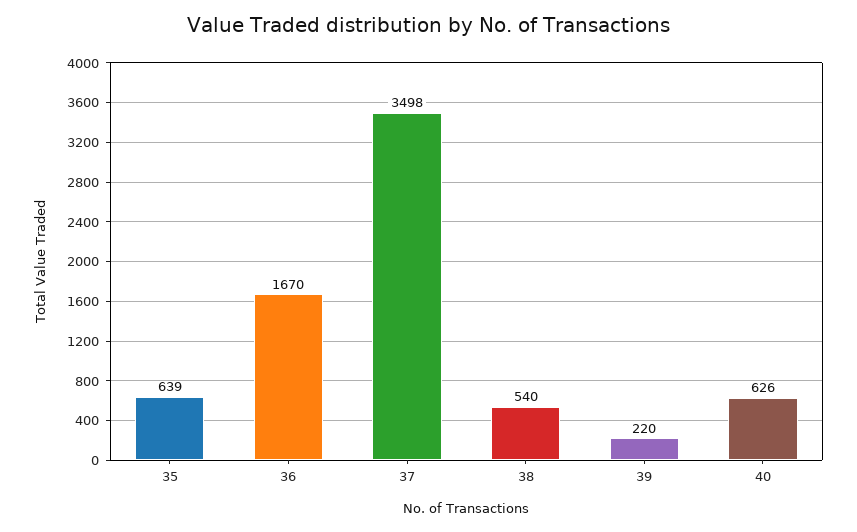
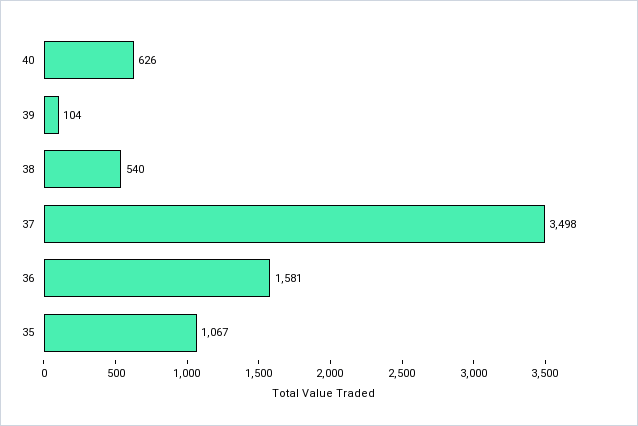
  {
-   "35": 639,
+   "35": 1067,
-   "36": 1670,
+   "36": 1581,
    "37": 3498,
    "38": 540,
-   "39": 220,
+   "39": 104,
    "40": 626
  }

